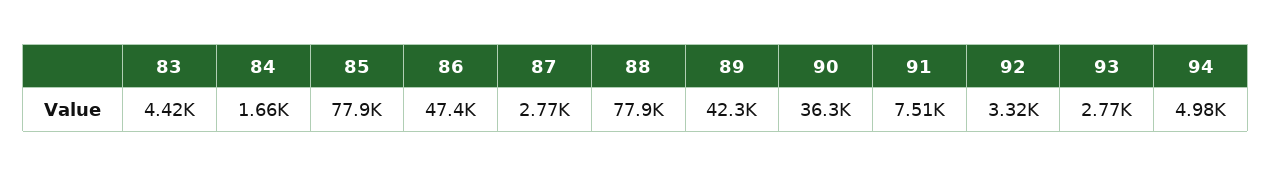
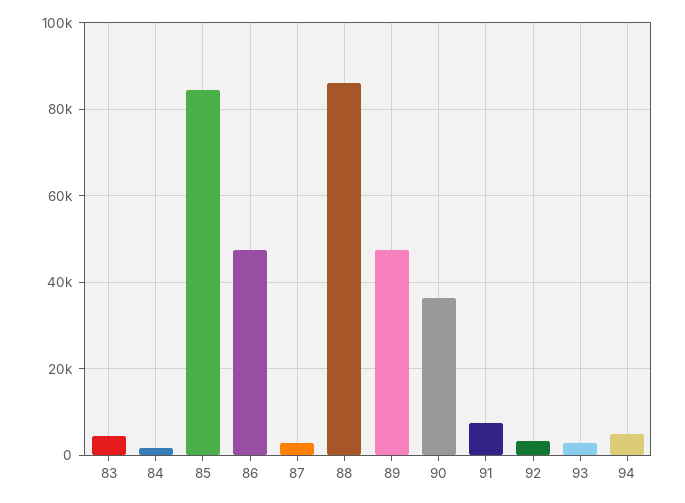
  {
    "83": 4420,
    "84": 1660,
-   "85": 77900,
+   "85": 84000,
    "86": 47400,
    "87": 2770,
-   "88": 77900,
+   "88": 86000,
-   "89": 42300,
+   "89": 48000,
    "90": 36300,
    "91": 7510,
    "92": 3320,
    "93": 2770,
    "94": 4980
  }

